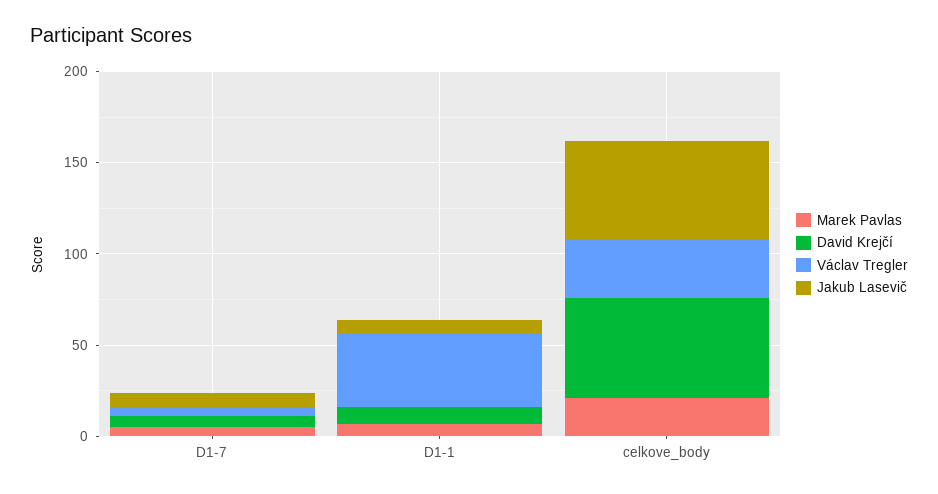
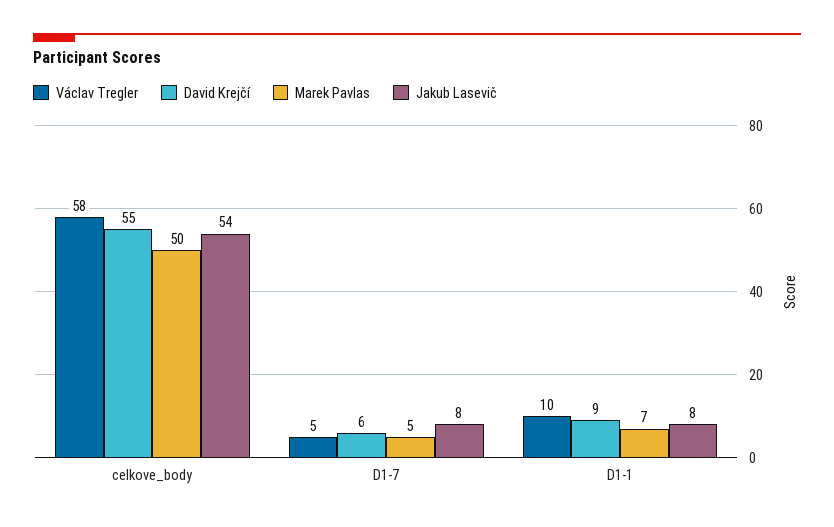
  {
    "Marek Pavlas": {
      "D1-7": 5,
      "D1-1": 7,
-     "celkove_body": 20
+     "celkove_body": 50
    },
    "David Krejčí": {
      "D1-7": 6,
      "D1-1": 9,
      "celkove_body": 55
    },
    "Václav Tregler": {
      "D1-7": 5,
-     "D1-1": 40,
+     "D1-1": 10,
-     "celkove_body": 30
+     "celkove_body": 58
    },
    "Jakub Lasevič": {
      "D1-7": 8,
      "D1-1": 8,
      "celkove_body": 54
    }
  }

